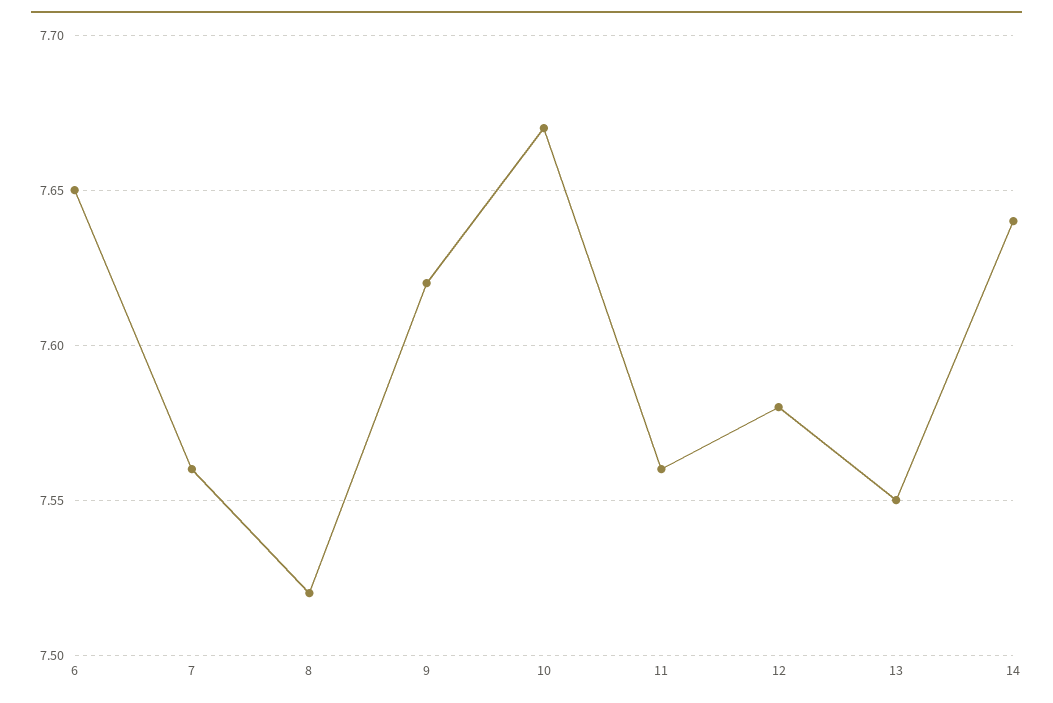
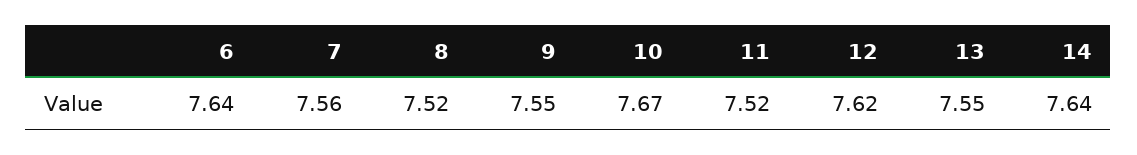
  {
-   "6": 7.65,
+   "6": 7.64,
    "7": 7.56,
    "8": 7.52,
-   "9": 7.62,
+   "9": 7.55,
    "10": 7.67,
-   "11": 7.56,
+   "11": 7.52,
-   "12": 7.58,
+   "12": 7.62,
    "13": 7.55,
    "14": 7.64
  }

